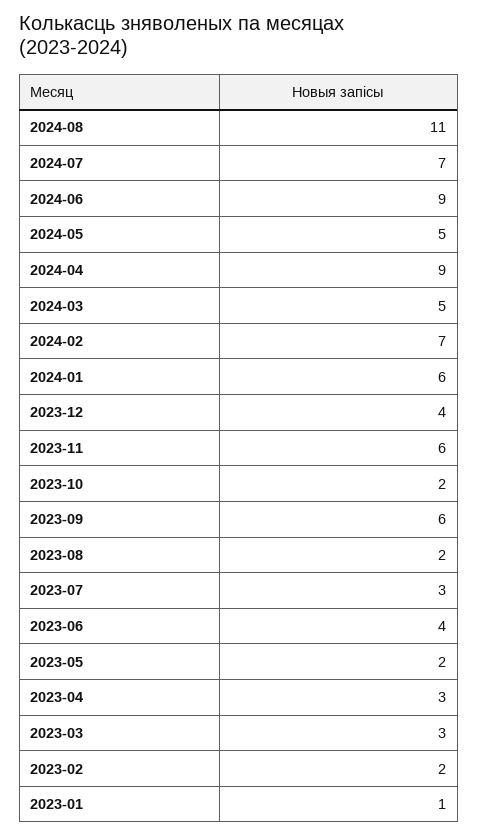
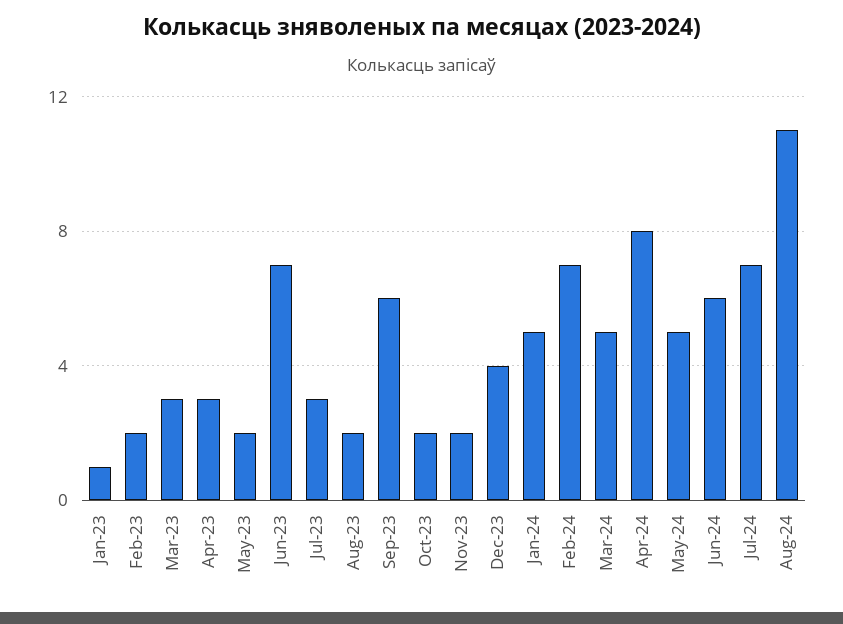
  {
    "2024-08": 11,
    "2024-07": 7,
-   "2024-06": 9,
+   "2024-06": 6,
    "2024-05": 5,
-   "2024-04": 9,
+   "2024-04": 8,
    "2024-03": 5,
    "2024-02": 7,
-   "2024-01": 6,
+   "2024-01": 5,
    "2023-12": 4,
-   "2023-11": 6,
+   "2023-11": 2,
    "2023-10": 2,
    "2023-09": 6,
    "2023-08": 2,
    "2023-07": 3,
-   "2023-06": 4,
+   "2023-06": 7,
    "2023-05": 2,
    "2023-04": 3,
    "2023-03": 3,
    "2023-02": 2,
    "2023-01": 1
  }

